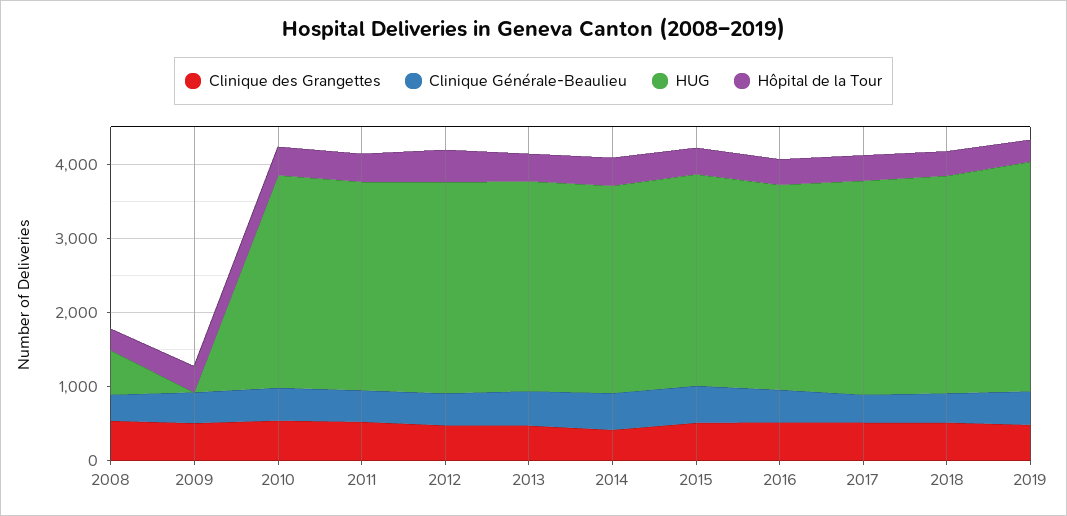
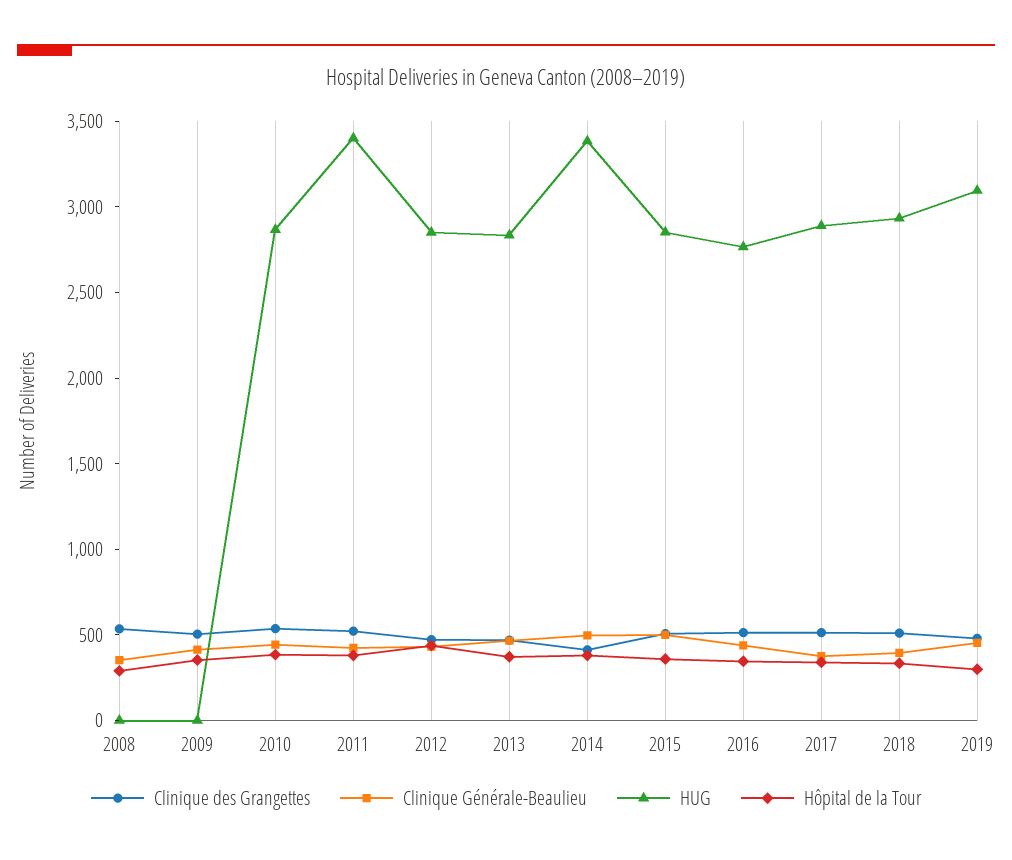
  {
    "Clinique des Grangettes": {
      "2008": 500,
      "2009": 500,
      "2010": 500,
      "2011": 500,
      "2012": 500,
      "2013": 500,
      "2014": 400,
      "2015": 500,
      "2016": 500,
      "2017": 500,
      "2018": 500,
      "2019": 500
    },
    "Clinique Générale-Beaulieu": {
      "2008": 400,
      "2009": 400,
      "2010": 400,
      "2011": 400,
      "2012": 400,
      "2013": 500,
      "2014": 500,
      "2015": 500,
      "2016": 400,
      "2017": 400,
      "2018": 400,
      "2019": 500
    },
    "HUG": {
-     "2008": 600,
+     "2008": 0,
      "2009": 0,
      "2010": 2900,
-     "2011": 2800,
+     "2011": 3400,
      "2012": 2900,
      "2013": 2800,
-     "2014": 2800,
+     "2014": 3400,
      "2015": 2900,
      "2016": 2800,
      "2017": 2900,
      "2018": 2900,
      "2019": 3100
    },
    "Hôpital de la Tour": {
      "2008": 300,
      "2009": 400,
      "2010": 400,
      "2011": 400,
      "2012": 400,
      "2013": 400,
      "2014": 400,
      "2015": 400,
      "2016": 300,
      "2017": 300,
      "2018": 300,
      "2019": 300
    }
  }

